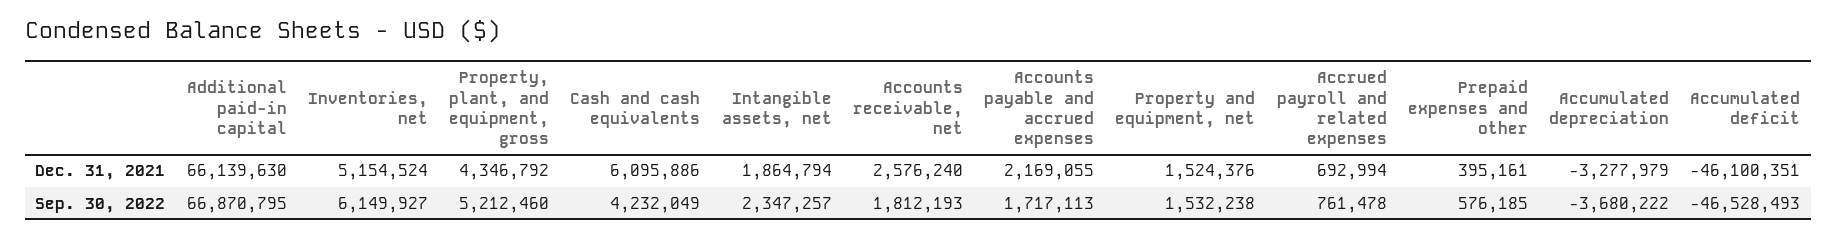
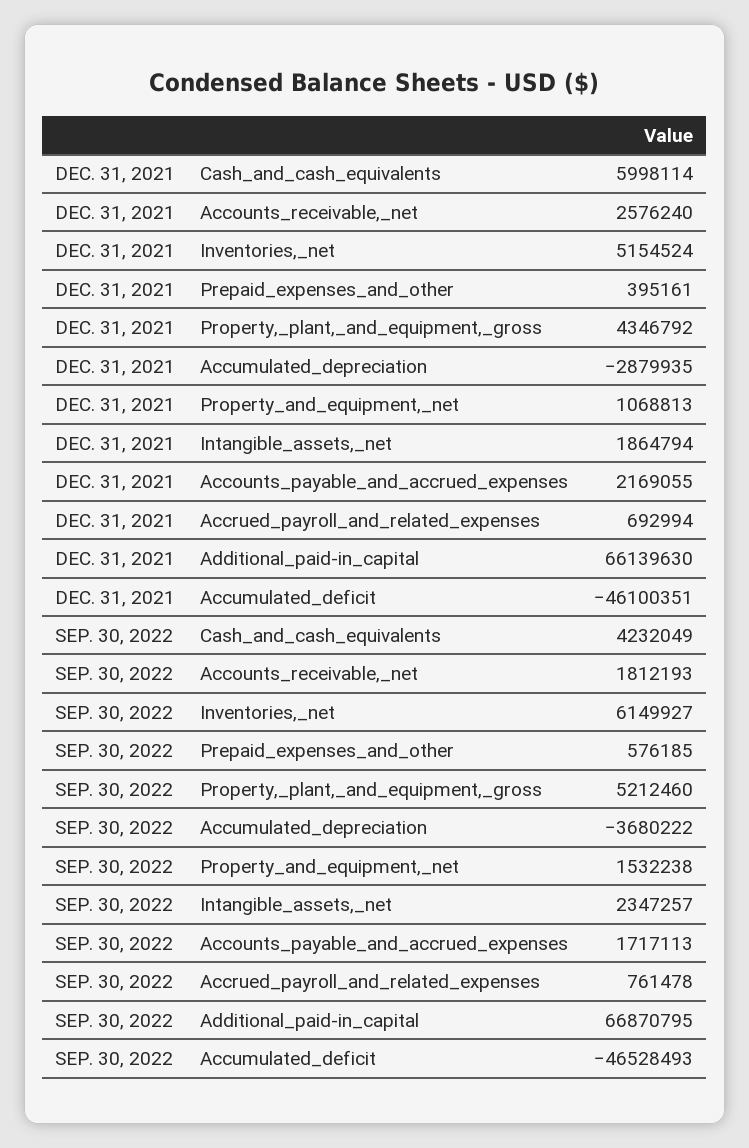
  {
    "Additional paid-in capital": {
      "Dec. 31, 2021": 66139630,
      "Sep. 30, 2022": 66870795
    },
    "Inventories, net": {
      "Dec. 31, 2021": 5154524,
      "Sep. 30, 2022": 6149927
    },
    "Property, plant, and equipment, gross": {
      "Dec. 31, 2021": 4346792,
      "Sep. 30, 2022": 5212460
    },
    "Cash and cash equivalents": {
-     "Dec. 31, 2021": 6095886,
+     "Dec. 31, 2021": 5998114,
      "Sep. 30, 2022": 4232049
    },
    "Intangible assets, net": {
      "Dec. 31, 2021": 1864794,
      "Sep. 30, 2022": 2347257
    },
    "Accounts receivable, net": {
      "Dec. 31, 2021": 2576240,
      "Sep. 30, 2022": 1812193
    },
    "Accounts payable and accrued expenses": {
      "Dec. 31, 2021": 2169055,
      "Sep. 30, 2022": 1717113
    },
    "Property and equipment, net": {
-     "Dec. 31, 2021": 1524376,
+     "Dec. 31, 2021": 1068813,
      "Sep. 30, 2022": 1532238
    },
    "Accrued payroll and related expenses": {
      "Dec. 31, 2021": 692994,
      "Sep. 30, 2022": 761478
    },
    "Prepaid expenses and other": {
      "Dec. 31, 2021": 395161,
      "Sep. 30, 2022": 576185
    },
    "Accumulated depreciation": {
-     "Dec. 31, 2021": -3277979,
+     "Dec. 31, 2021": -2879935,
      "Sep. 30, 2022": -3680222
    },
    "Accumulated deficit": {
      "Dec. 31, 2021": -46100351,
      "Sep. 30, 2022": -46528493
    }
  }

